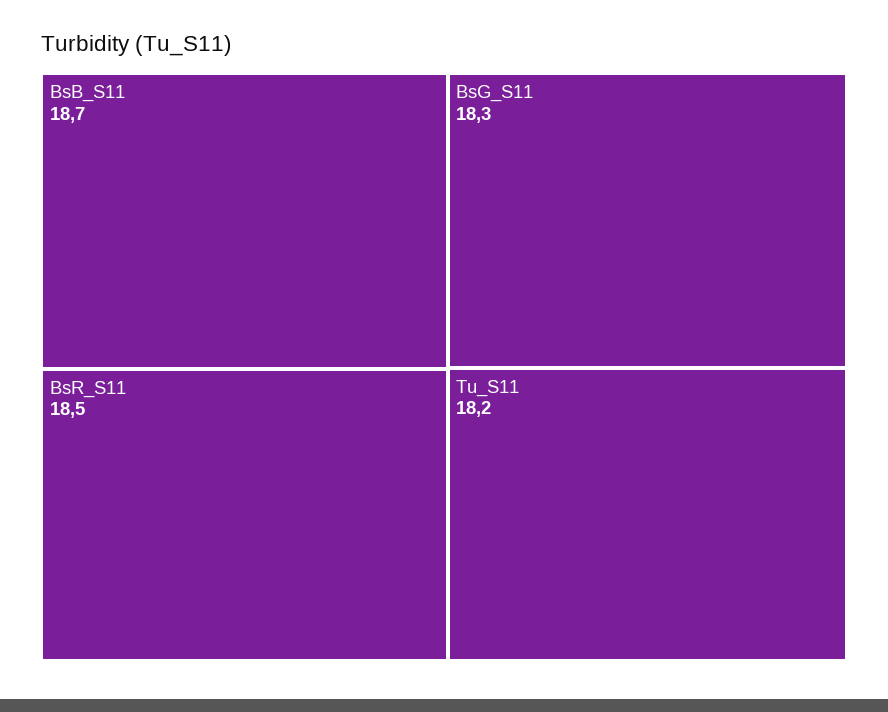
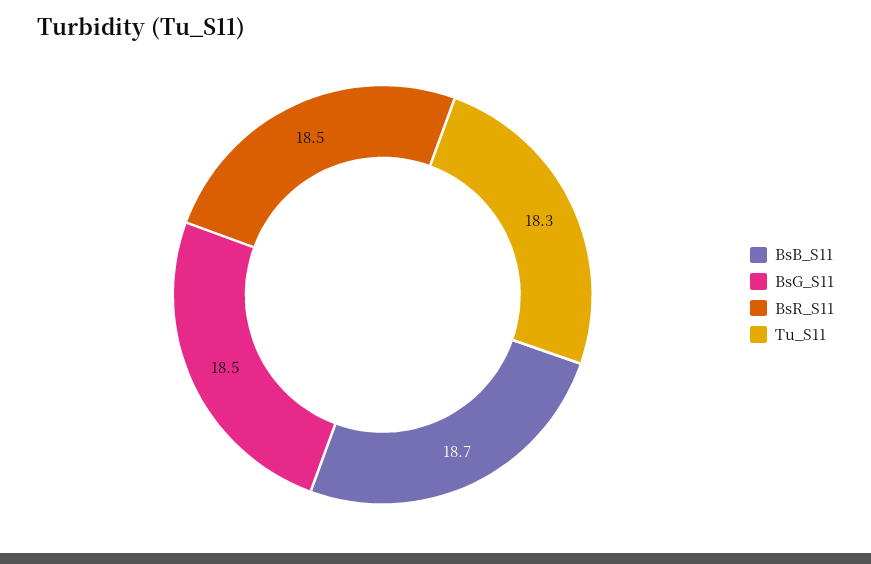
  {
    "BsB_S11": 18.7,
    "BsR_S11": 18.5,
-   "BsG_S11": 18.3,
+   "BsG_S11": 18.5,
-   "Tu_S11": 18.2
+   "Tu_S11": 18.3
  }

